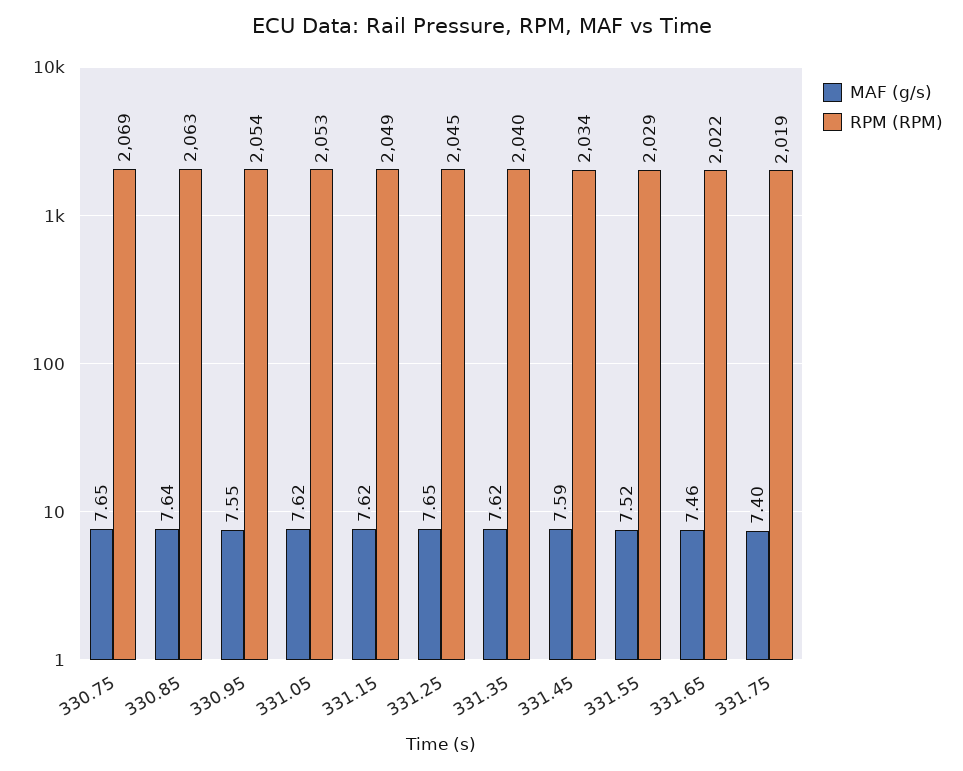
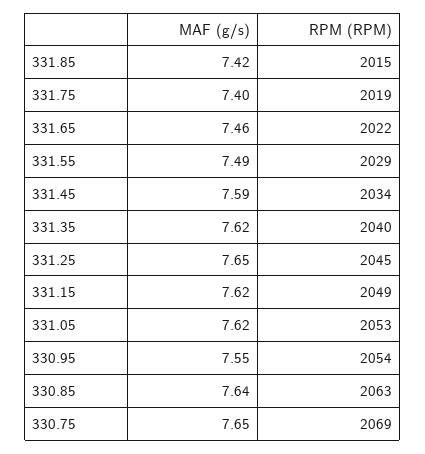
  {
    "MAF (g/s)": {
      "330.75": 7.65,
      "330.85": 7.64,
      "330.95": 7.55,
      "331.05": 7.62,
      "331.15": 7.62,
      "331.25": 7.65,
      "331.35": 7.62,
      "331.45": 7.59,
-     "331.55": 7.52,
+     "331.55": 7.49,
      "331.65": 7.46,
-     "331.75": 7.4
+     "331.75": 7.4,
+     "331.85": 7.42
    },
    "RPM (RPM)": {
      "330.75": 2069,
      "330.85": 2063,
      "330.95": 2054,
      "331.05": 2053,
      "331.15": 2049,
      "331.25": 2045,
      "331.35": 2040,
      "331.45": 2034,
      "331.55": 2029,
      "331.65": 2022,
-     "331.75": 2019
+     "331.75": 2019,
+     "331.85": 2015
    }
  }

